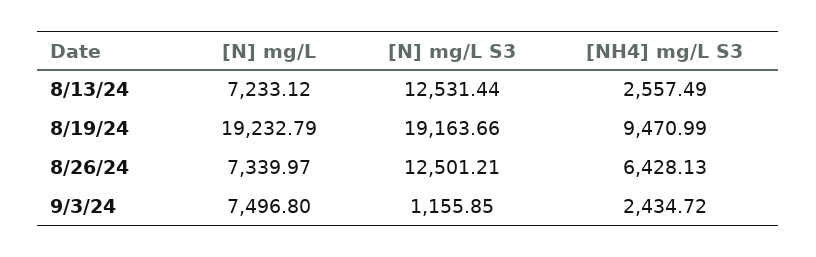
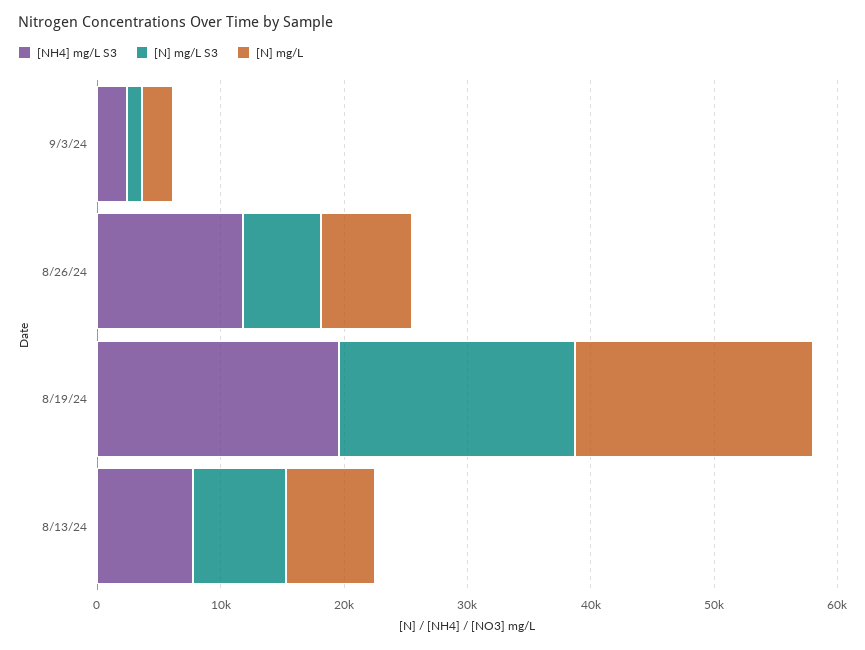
  {
    "[N] mg/L": {
      "8/13/24": 7233.12,
      "8/19/24": 19232.79,
      "8/26/24": 7339.97,
-     "9/3/24": 7496.8
+     "9/3/24": 2000
    },
    "[N] mg/L S3": {
-     "8/13/24": 12531.44,
+     "8/13/24": 8000,
      "8/19/24": 19163.66,
-     "8/26/24": 12501.21,
+     "8/26/24": 6000,
      "9/3/24": 1155.85
    },
    "[NH4] mg/L S3": {
-     "8/13/24": 2557.49,
+     "8/13/24": 8000,
-     "8/19/24": 9470.99,
+     "8/19/24": 20000,
-     "8/26/24": 6428.13,
+     "8/26/24": 12000,
      "9/3/24": 2434.72
    }
  }

